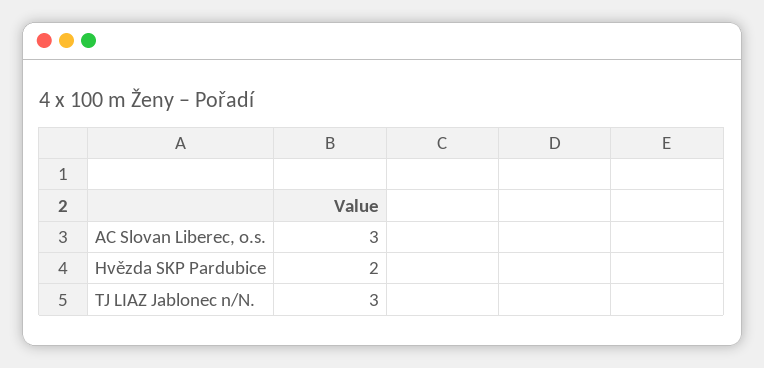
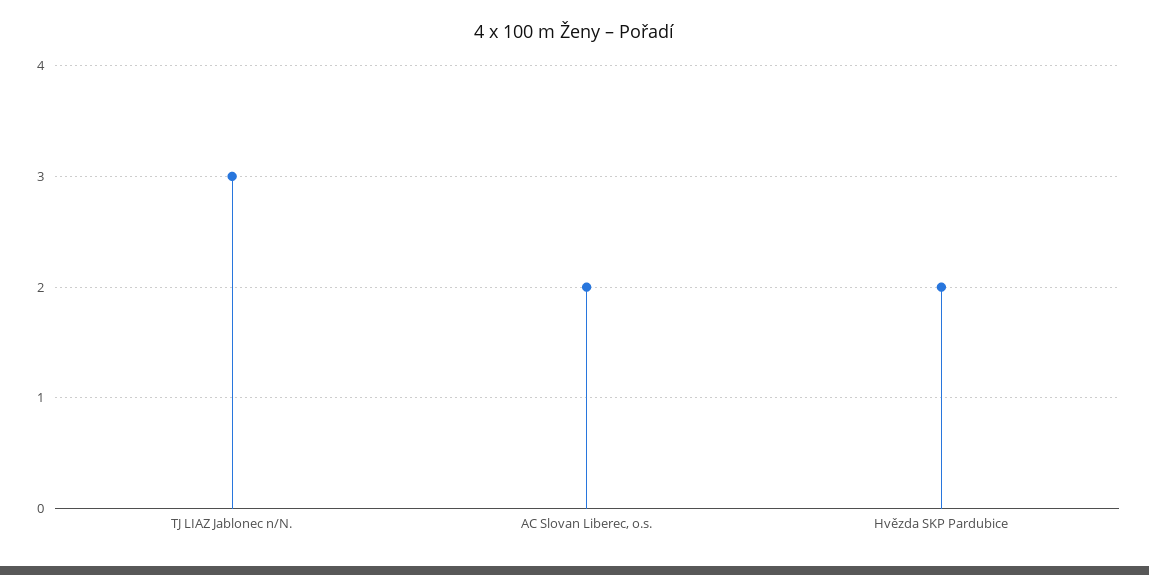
  {
-   "AC Slovan Liberec, o.s.": 3,
+   "AC Slovan Liberec, o.s.": 2,
    "Hvězda SKP Pardubice": 2,
    "TJ LIAZ Jablonec n/N.": 3
  }

